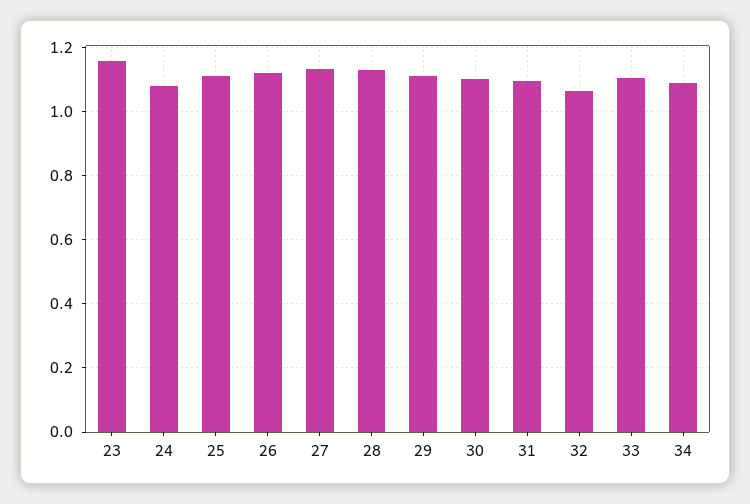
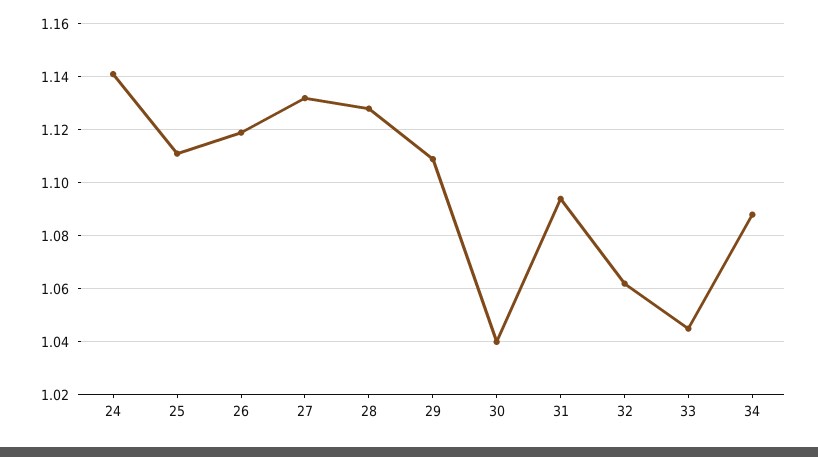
  {
-   "23": 1.16,
-   "24": 1.08,
+   "24": 1.14,
    "25": 1.11,
    "26": 1.12,
    "27": 1.13,
    "28": 1.13,
    "29": 1.11,
-   "30": 1.1,
+   "30": 1.04,
    "31": 1.095,
    "32": 1.06,
-   "33": 1.1,
+   "33": 1.045,
    "34": 1.09
  }

